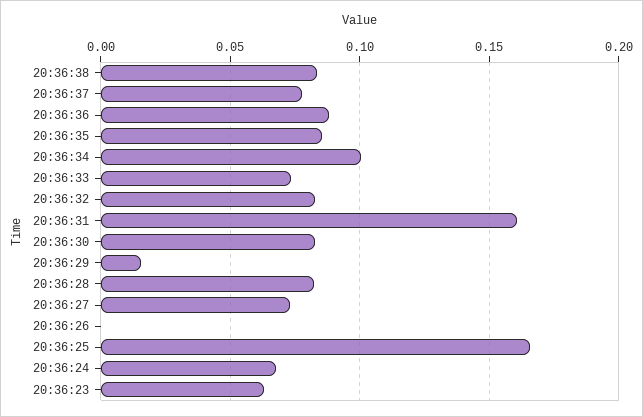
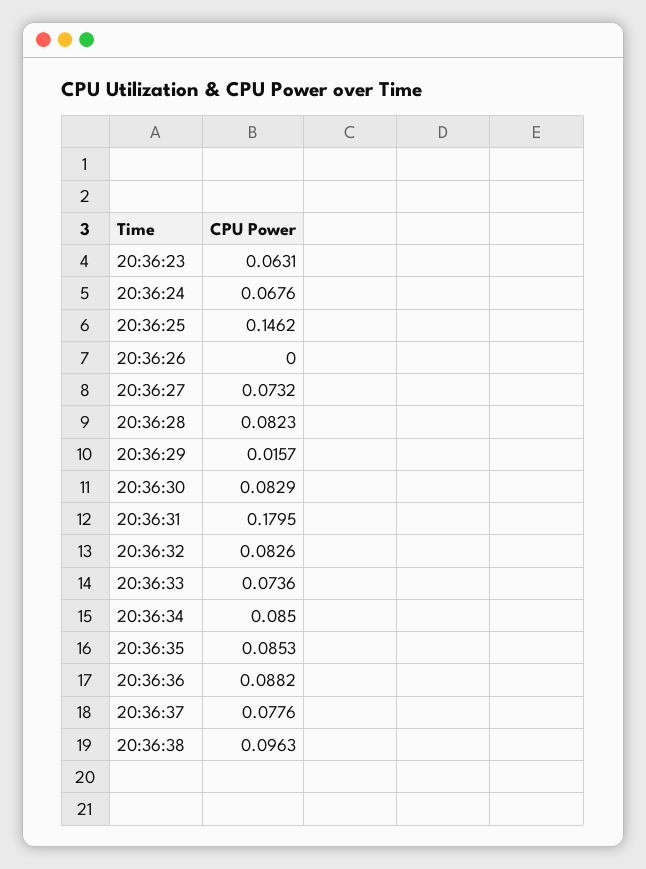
  {
-   "20:36:38": 0.085,
+   "20:36:38": 0.0963,
    "20:36:37": 0.0776,
    "20:36:36": 0.0882,
    "20:36:35": 0.0853,
-   "20:36:34": 0.1,
+   "20:36:34": 0.085,
    "20:36:33": 0.0736,
    "20:36:32": 0.0826,
-   "20:36:31": 0.16,
+   "20:36:31": 0.1795,
    "20:36:30": 0.0829,
    "20:36:29": 0.0157,
    "20:36:28": 0.0823,
    "20:36:27": 0.0732,
    "20:36:26": 0,
-   "20:36:25": 0.165,
+   "20:36:25": 0.1462,
    "20:36:24": 0.0676,
    "20:36:23": 0.0631
  }

